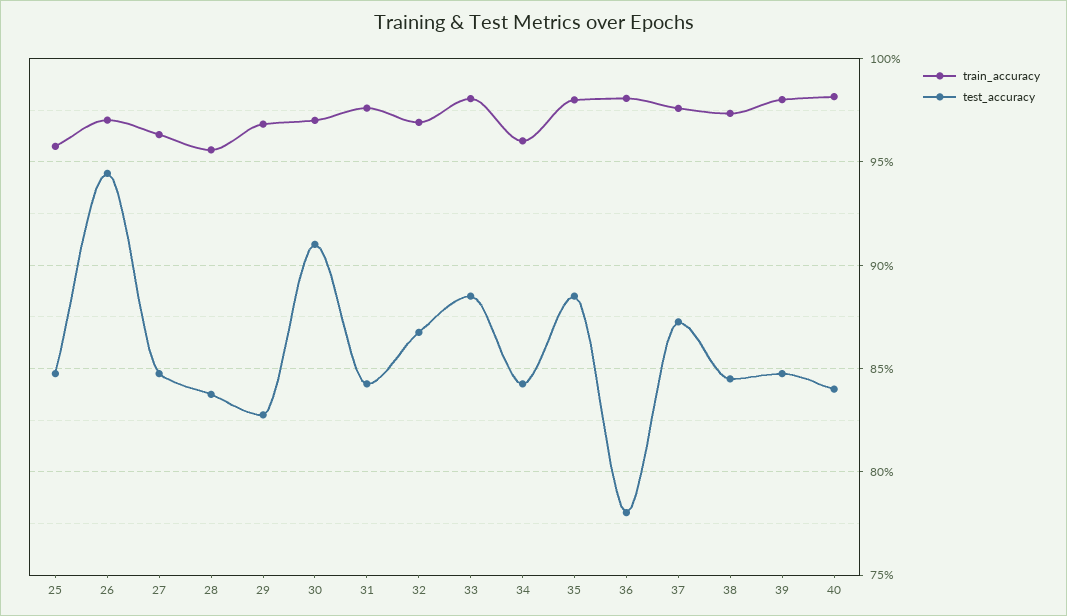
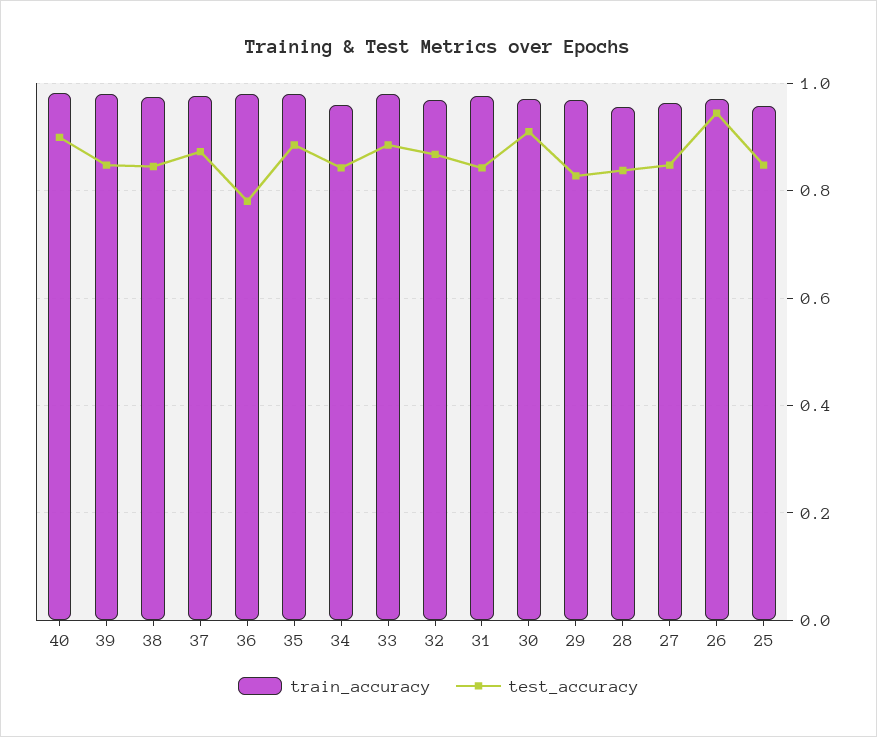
  {
    "train_accuracy": {
      "25": 0.96,
      "26": 0.97,
      "27": 0.965,
      "28": 0.955,
      "29": 0.97,
      "30": 0.97,
      "31": 0.975,
      "32": 0.97,
      "33": 0.98,
      "34": 0.96,
      "35": 0.98,
      "36": 0.98,
      "37": 0.975,
      "38": 0.975,
      "39": 0.98,
      "40": 0.98
    },
    "test_accuracy": {
      "25": 0.85,
      "26": 0.945,
      "27": 0.85,
      "28": 0.84,
      "29": 0.83,
      "30": 0.91,
      "31": 0.845,
      "32": 0.87,
      "33": 0.885,
      "34": 0.845,
      "35": 0.885,
      "36": 0.78,
      "37": 0.875,
      "38": 0.845,
      "39": 0.85,
-     "40": 0.84
+     "40": 0.9
    }
  }

